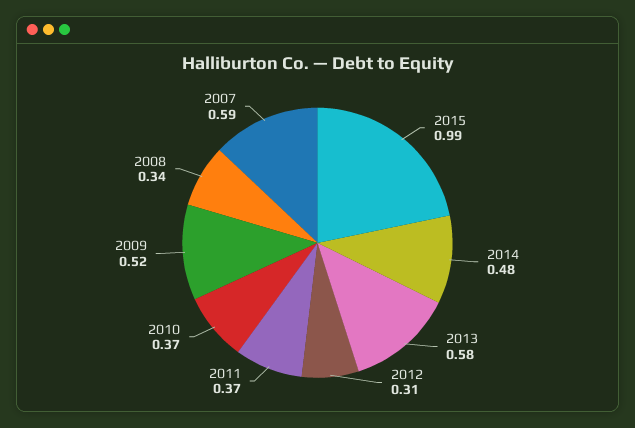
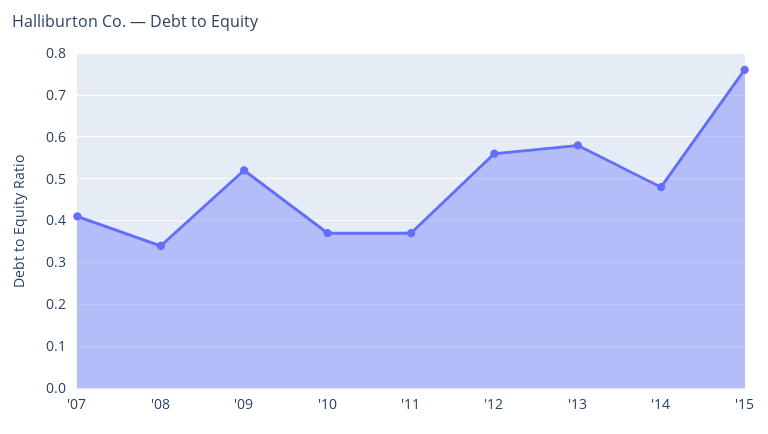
  {
-   "2015": 0.99,
+   "2015": 0.75,
    "2014": 0.48,
    "2013": 0.58,
-   "2012": 0.31,
+   "2012": 0.55,
    "2011": 0.37,
    "2010": 0.37,
    "2009": 0.52,
    "2008": 0.34,
-   "2007": 0.59
+   "2007": 0.4
  }

